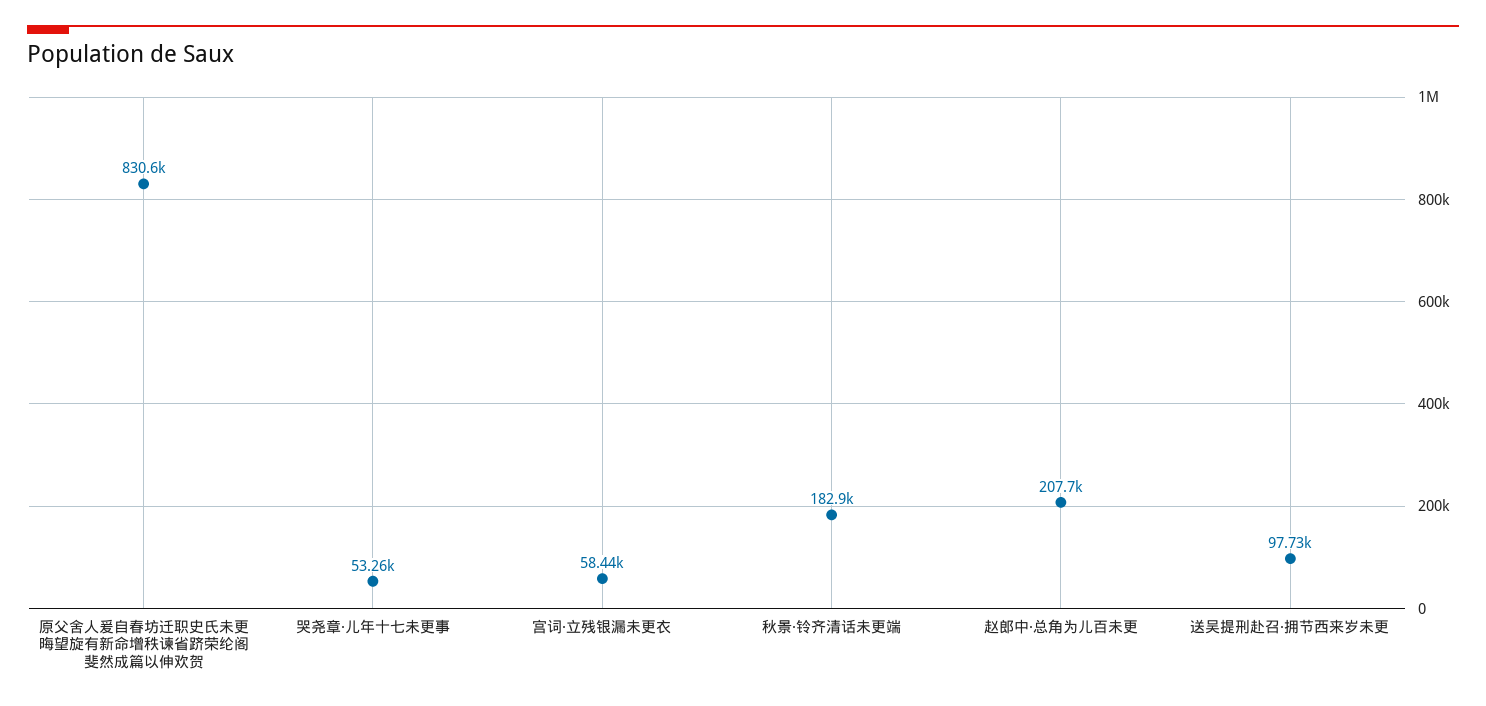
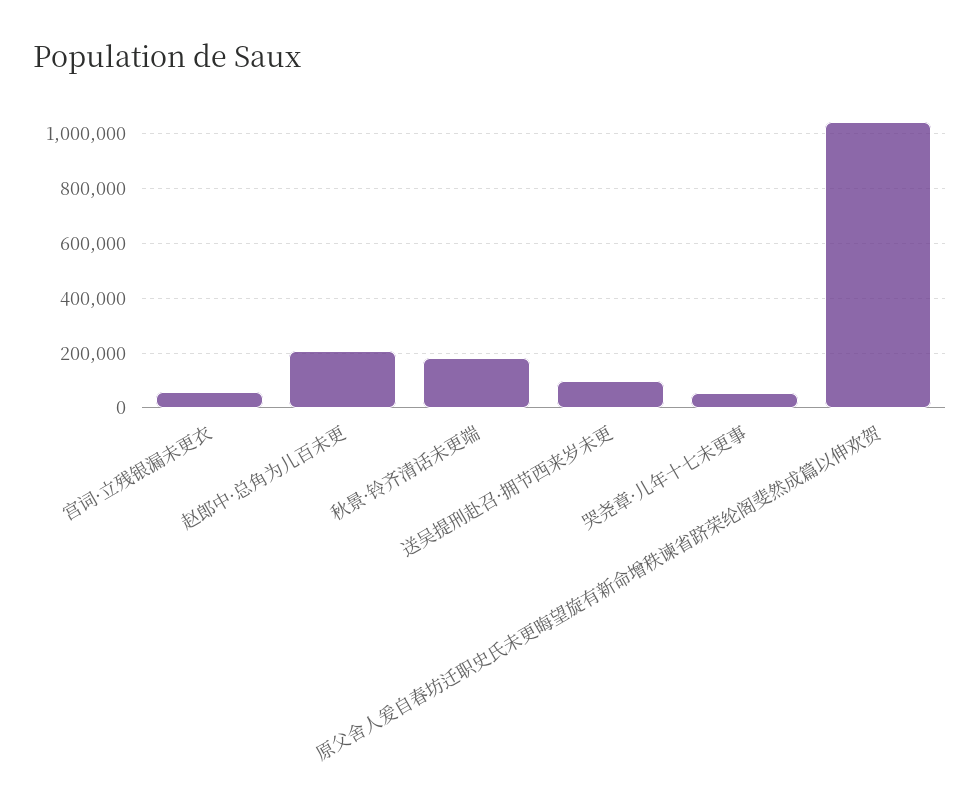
  {
-   "原父舍人爰自春坊迁职史氏未更晦望旋有新命增秩谏省跻荣纶阁斐然成篇以伸欢贺": 830600,
+   "原父舍人爰自春坊迁职史氏未更晦望旋有新命增秩谏省跻荣纶阁斐然成篇以伸欢贺": 1050000,
    "哭尧章·儿年十七未更事": 53260,
    "宫词·立残银漏未更衣": 58440,
    "秋景·铃齐清话未更端": 182900,
    "赵郎中·总角为儿百未更": 207700,
    "送吴提刑赴召·拥节西来岁未更": 97730
  }

